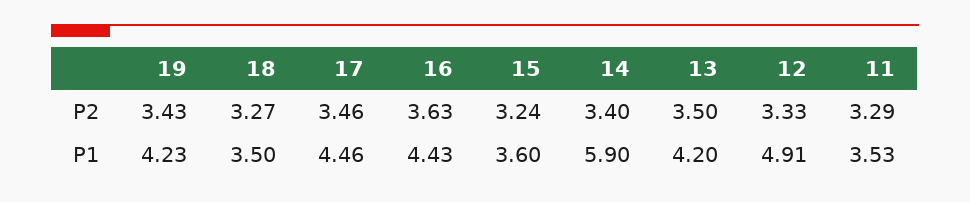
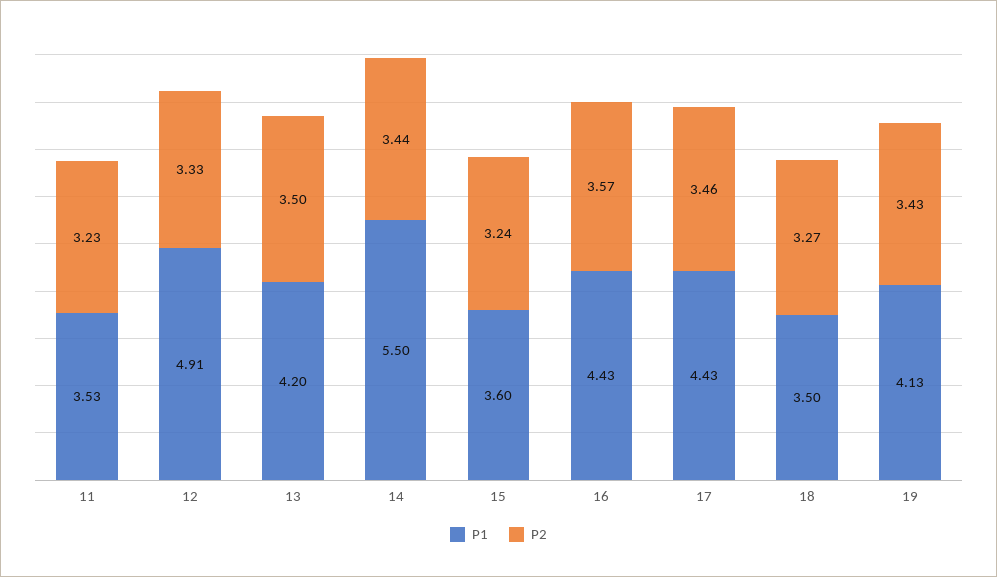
  {
    "P2": {
      "19": 3.43,
      "18": 3.27,
      "17": 3.46,
-     "16": 3.63,
+     "16": 3.57,
      "15": 3.24,
-     "14": 3.4,
+     "14": 3.44,
      "13": 3.5,
      "12": 3.33,
-     "11": 3.29
+     "11": 3.23
    },
    "P1": {
-     "19": 4.23,
+     "19": 4.13,
      "18": 3.5,
-     "17": 4.46,
+     "17": 4.43,
      "16": 4.43,
      "15": 3.6,
-     "14": 5.9,
+     "14": 5.5,
      "13": 4.2,
      "12": 4.91,
      "11": 3.53
    }
  }

